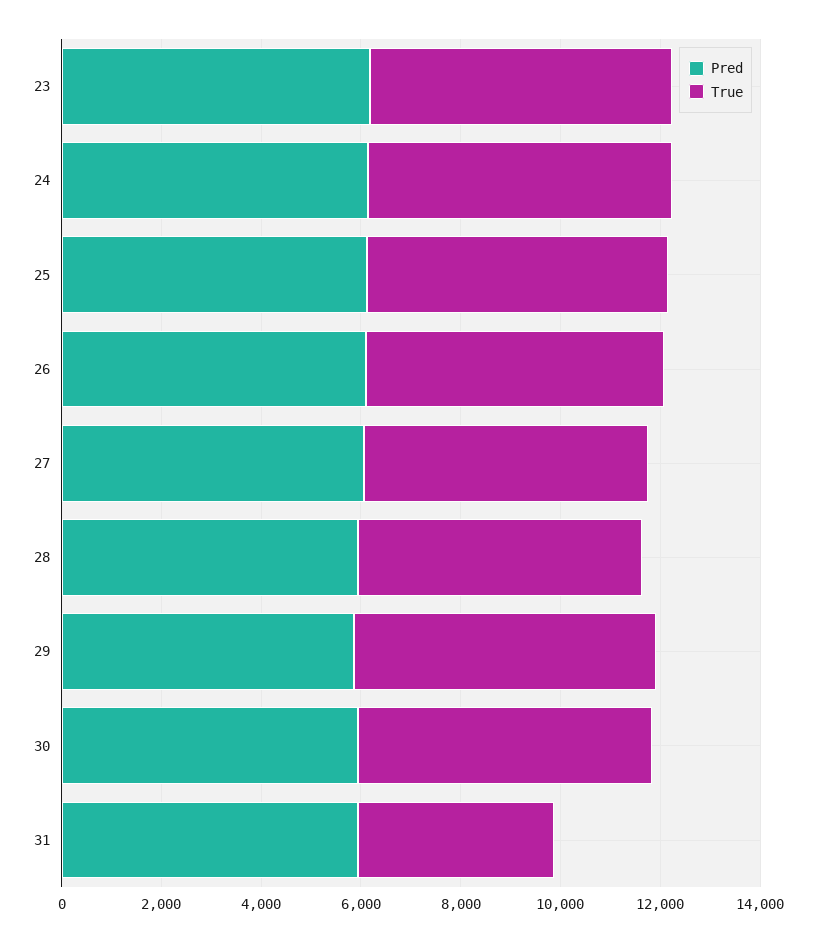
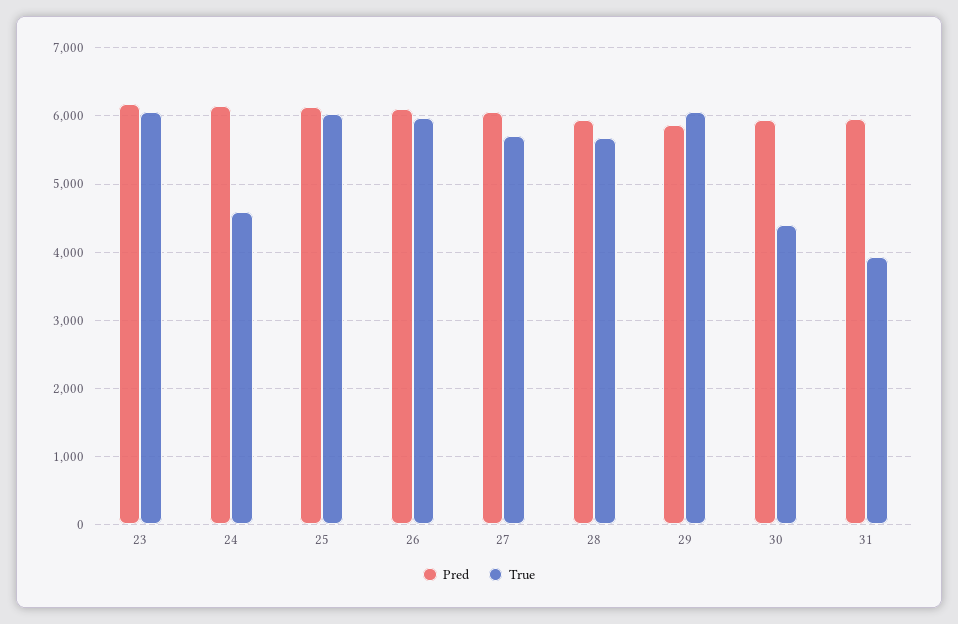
  {
    "Pred": {
      "23": 6200,
      "24": 6100,
      "25": 6100,
      "26": 6100,
      "27": 6100,
      "28": 5900,
      "29": 5900,
      "30": 5900,
      "31": 6000
    },
    "True": {
      "23": 6100,
-     "24": 6000,
+     "24": 4600,
      "25": 6000,
      "26": 6000,
      "27": 5700,
      "28": 5700,
      "29": 6100,
-     "30": 6000,
+     "30": 4400,
      "31": 3900
    }
  }

